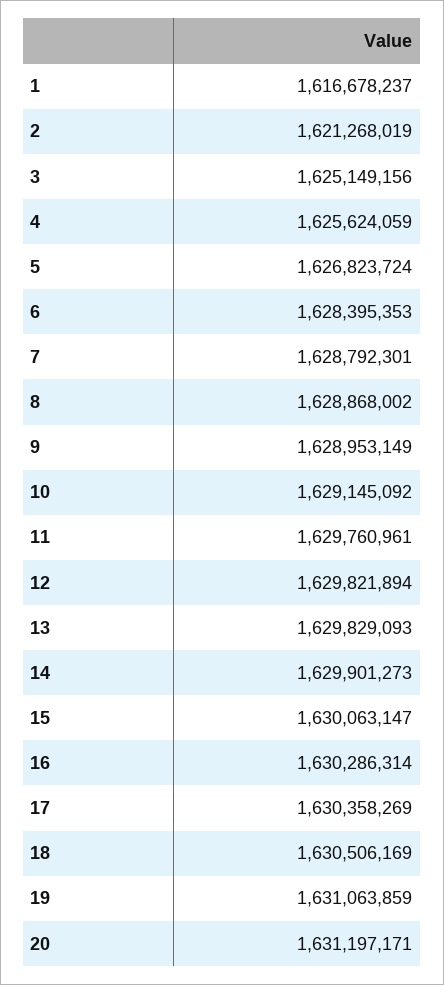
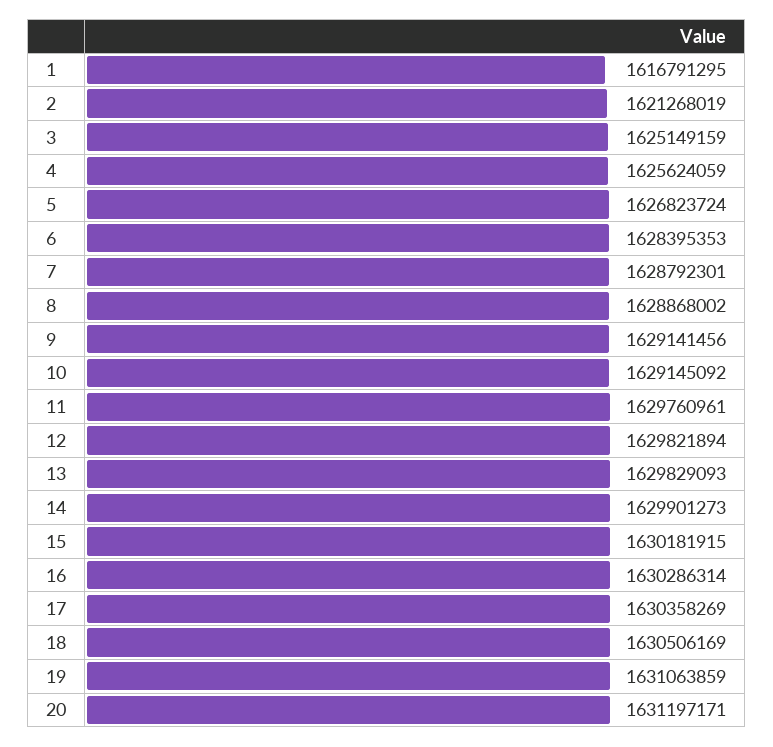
  {
-   "1": 1616678237,
+   "1": 1616791295,
    "2": 1621268019,
-   "3": 1625149156,
+   "3": 1625149159,
    "4": 1625624059,
    "5": 1626823724,
    "6": 1628395353,
    "7": 1628792301,
    "8": 1628868002,
-   "9": 1628953149,
+   "9": 1629141456,
    "10": 1629145092,
    "11": 1629760961,
    "12": 1629821894,
    "13": 1629829093,
    "14": 1629901273,
-   "15": 1630063147,
+   "15": 1630181915,
    "16": 1630286314,
    "17": 1630358269,
    "18": 1630506169,
    "19": 1631063859,
    "20": 1631197171
  }

